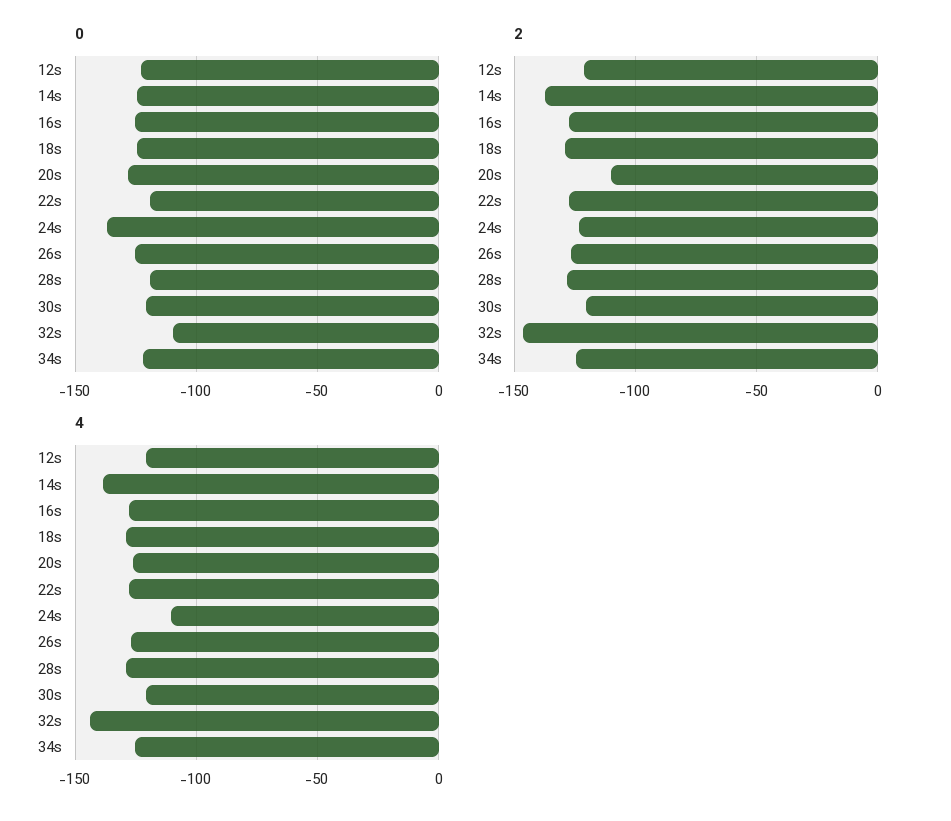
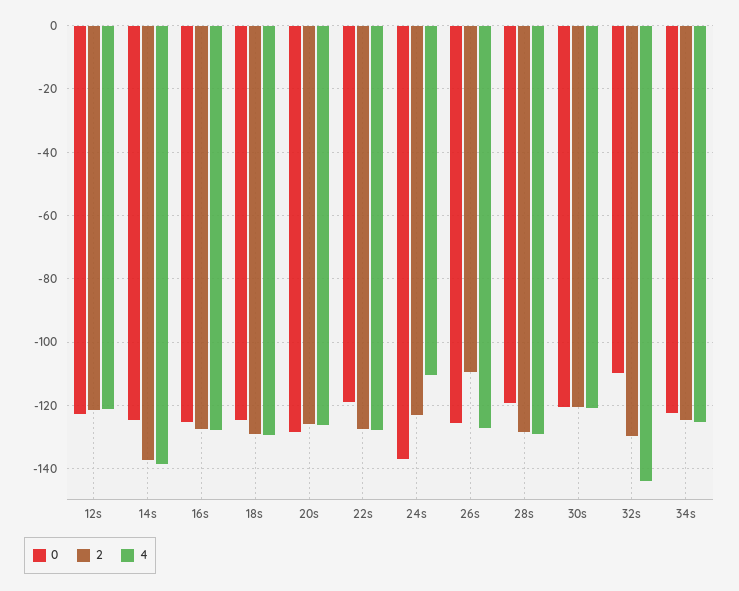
  {
    "0": {
      "12s": -122,
      "14s": -124,
      "16s": -126,
      "18s": -124,
      "20s": -128,
      "22s": -120,
      "24s": -136,
      "26s": -126,
      "28s": -120,
      "30s": -120,
      "32s": -110,
      "34s": -122
    },
    "2": {
      "12s": -122,
      "14s": -138,
      "16s": -128,
      "18s": -128,
-     "20s": -110,
+     "20s": -126,
      "22s": -128,
      "24s": -124,
-     "26s": -125,
+     "26s": -110,
      "28s": -128,
      "30s": -120,
-     "32s": -145,
+     "32s": -130,
      "34s": -124
    },
    "4": {
      "12s": -122,
      "14s": -138,
      "16s": -128,
      "18s": -130,
      "20s": -126,
      "22s": -128,
      "24s": -110,
      "26s": -128,
      "28s": -128,
      "30s": -120,
      "32s": -144,
      "34s": -126
    }
  }

